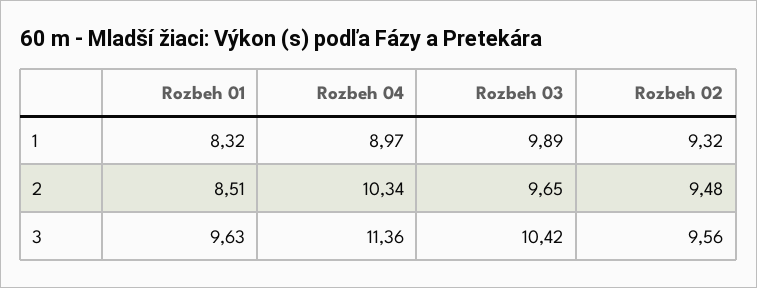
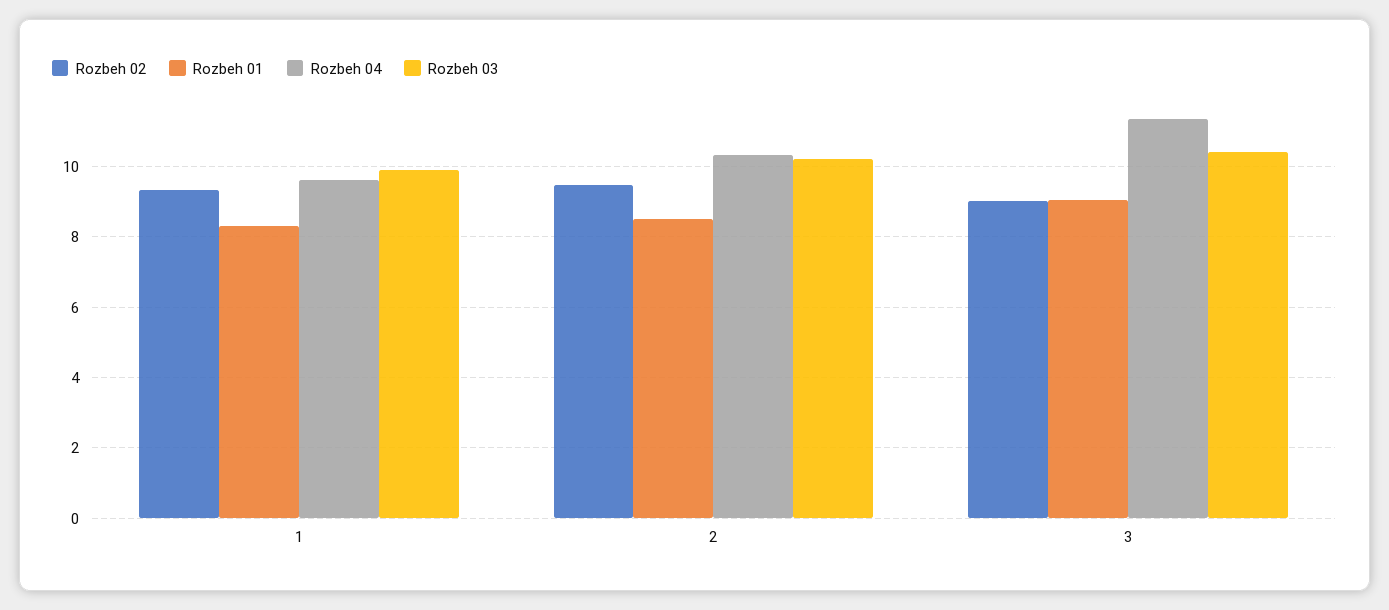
  {
    "Rozbeh 01": {
      "1": 8.32,
      "2": 8.51,
-     "3": 9.63
+     "3": 9
    },
    "Rozbeh 04": {
-     "1": 8.97,
+     "1": 9.6,
      "2": 10.34,
      "3": 11.36
    },
    "Rozbeh 03": {
      "1": 9.89,
-     "2": 9.65,
+     "2": 10.2,
      "3": 10.42
    },
    "Rozbeh 02": {
      "1": 9.32,
      "2": 9.48,
-     "3": 9.56
+     "3": 9
    }
  }

